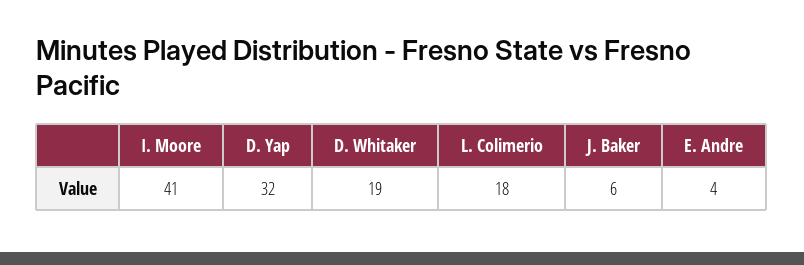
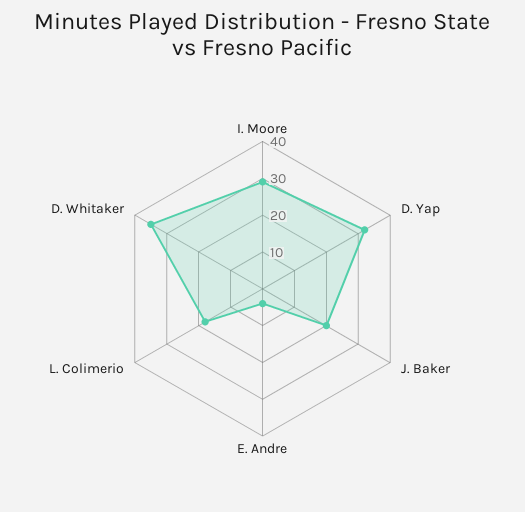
  {
-   "I. Moore": 41,
+   "I. Moore": 30,
    "D. Yap": 32,
-   "D. Whitaker": 19,
+   "D. Whitaker": 35,
    "L. Colimerio": 18,
-   "J. Baker": 6,
+   "J. Baker": 20,
    "E. Andre": 4
  }

